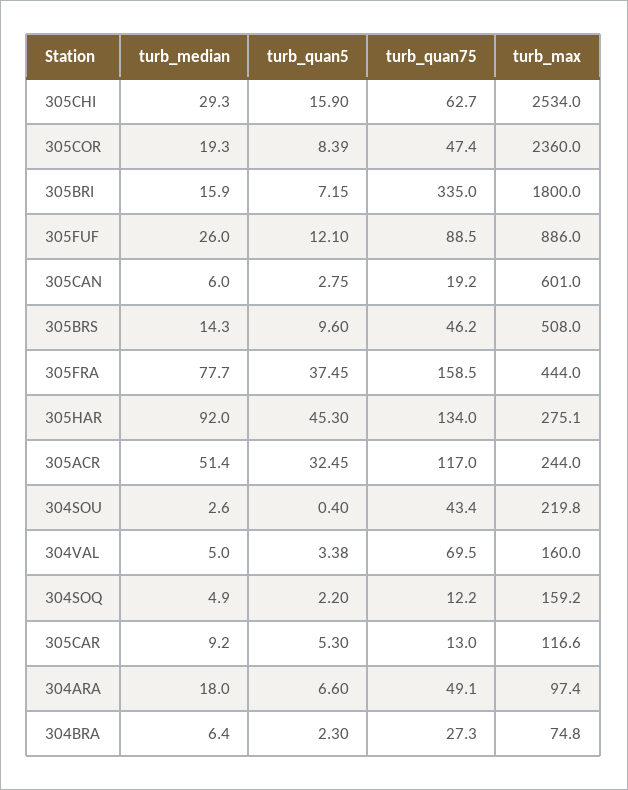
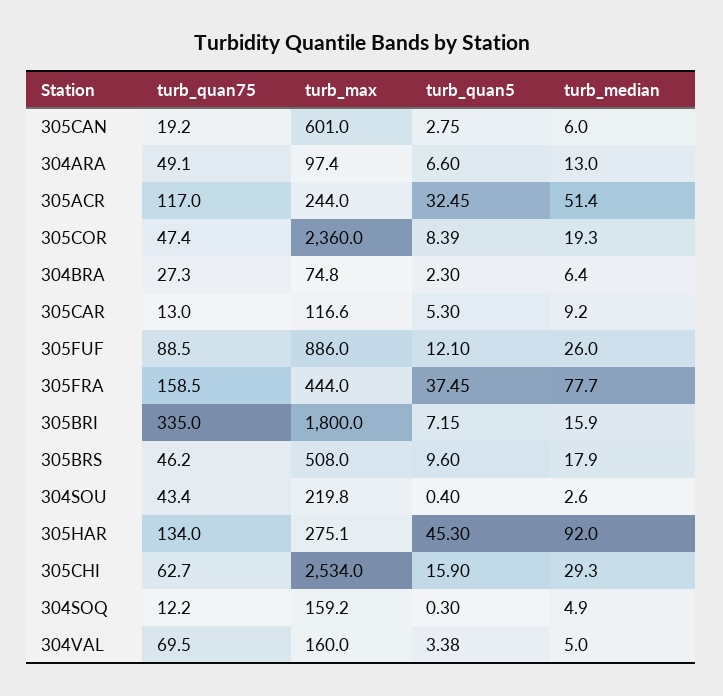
  {
    "turb_median": {
      "305CHI": 29.3,
      "305COR": 19.3,
      "305BRI": 15.9,
      "305FUF": 26,
      "305CAN": 6,
-     "305BRS": 14.3,
+     "305BRS": 17.9,
      "305FRA": 77.7,
      "305HAR": 92,
      "305ACR": 51.4,
      "304SOU": 2.6,
      "304VAL": 5,
      "304SOQ": 4.9,
      "305CAR": 9.2,
-     "304ARA": 18,
+     "304ARA": 13,
      "304BRA": 6.4
    },
    "turb_quan5": {
      "305CHI": 15.9,
      "305COR": 8.39,
      "305BRI": 7.15,
      "305FUF": 12.1,
      "305CAN": 2.75,
      "305BRS": 9.6,
      "305FRA": 37.45,
      "305HAR": 45.3,
      "305ACR": 32.45,
      "304SOU": 0.4,
      "304VAL": 3.38,
-     "304SOQ": 2.2,
+     "304SOQ": 0.3,
      "305CAR": 5.3,
      "304ARA": 6.6,
      "304BRA": 2.3
    },
    "turb_quan75": {
      "305CHI": 62.7,
      "305COR": 47.4,
      "305BRI": 335,
      "305FUF": 88.5,
      "305CAN": 19.2,
      "305BRS": 46.2,
      "305FRA": 158.5,
      "305HAR": 134,
      "305ACR": 117,
      "304SOU": 43.4,
      "304VAL": 69.5,
      "304SOQ": 12.2,
      "305CAR": 13,
      "304ARA": 49.1,
      "304BRA": 27.3
    },
    "turb_max": {
      "305CHI": 2534,
      "305COR": 2360,
      "305BRI": 1800,
      "305FUF": 886,
      "305CAN": 601,
      "305BRS": 508,
      "305FRA": 444,
      "305HAR": 275.1,
      "305ACR": 244,
      "304SOU": 219.8,
      "304VAL": 160,
      "304SOQ": 159.2,
      "305CAR": 116.6,
      "304ARA": 97.4,
      "304BRA": 74.8
    }
  }

